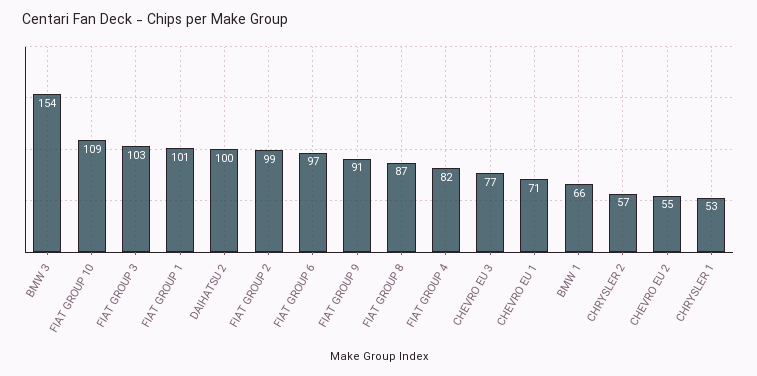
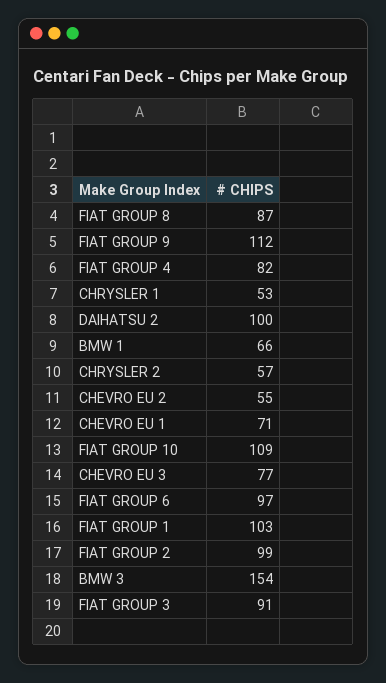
  {
    "BMW 3": 154,
    "FIAT GROUP 10": 109,
-   "FIAT GROUP 3": 103,
+   "FIAT GROUP 3": 91,
-   "FIAT GROUP 1": 101,
+   "FIAT GROUP 1": 103,
    "DAIHATSU 2": 100,
    "FIAT GROUP 2": 99,
    "FIAT GROUP 6": 97,
-   "FIAT GROUP 9": 91,
+   "FIAT GROUP 9": 112,
    "FIAT GROUP 8": 87,
    "FIAT GROUP 4": 82,
    "CHEVRO EU 3": 77,
    "CHEVRO EU 1": 71,
    "BMW 1": 66,
    "CHRYSLER 2": 57,
    "CHEVRO EU 2": 55,
    "CHRYSLER 1": 53
  }

